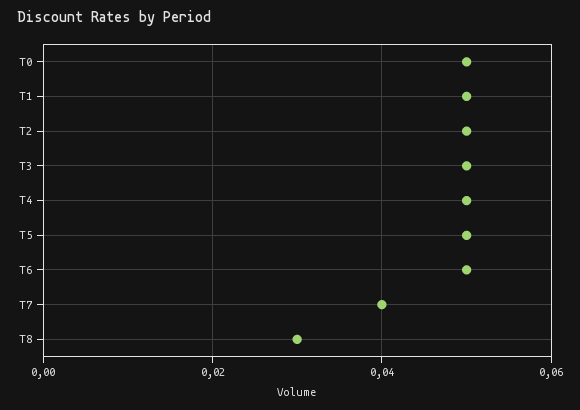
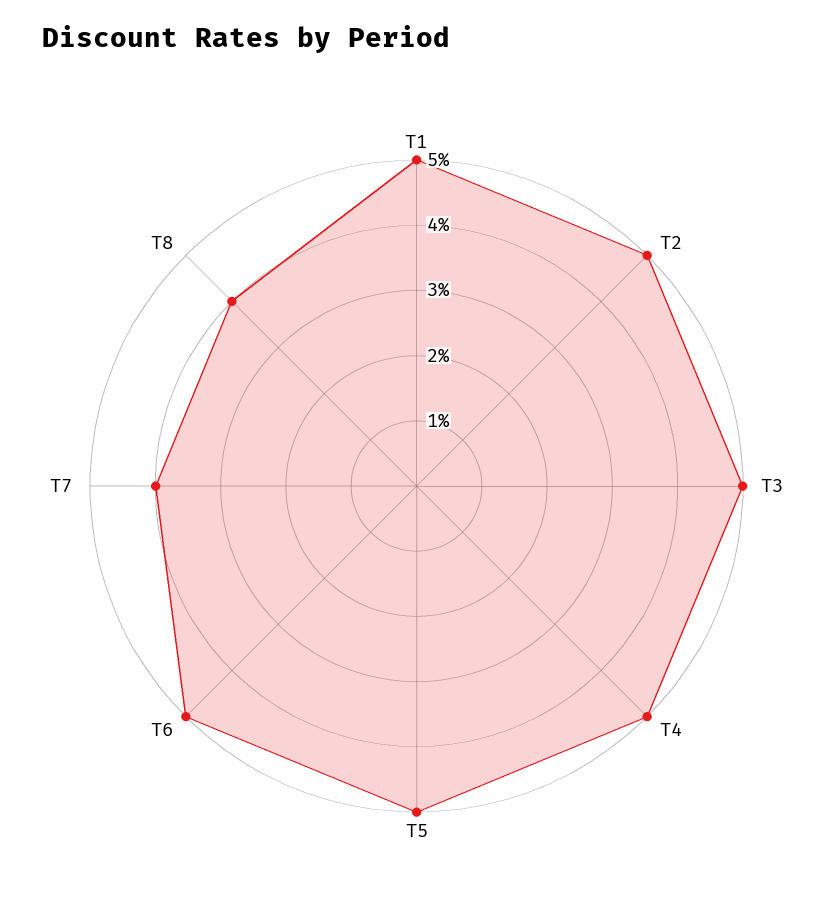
  {
-   "T0": 0.05,
    "T1": 0.05,
    "T2": 0.05,
    "T3": 0.05,
    "T4": 0.05,
    "T5": 0.05,
    "T6": 0.05,
    "T7": 0.04,
-   "T8": 0.03
+   "T8": 0.04
  }

